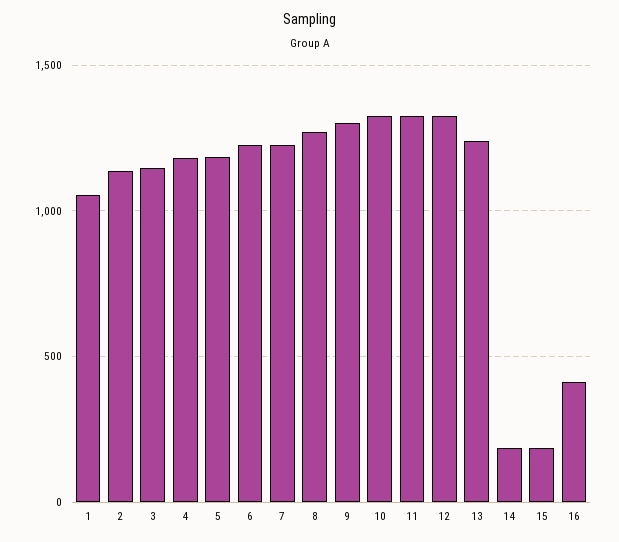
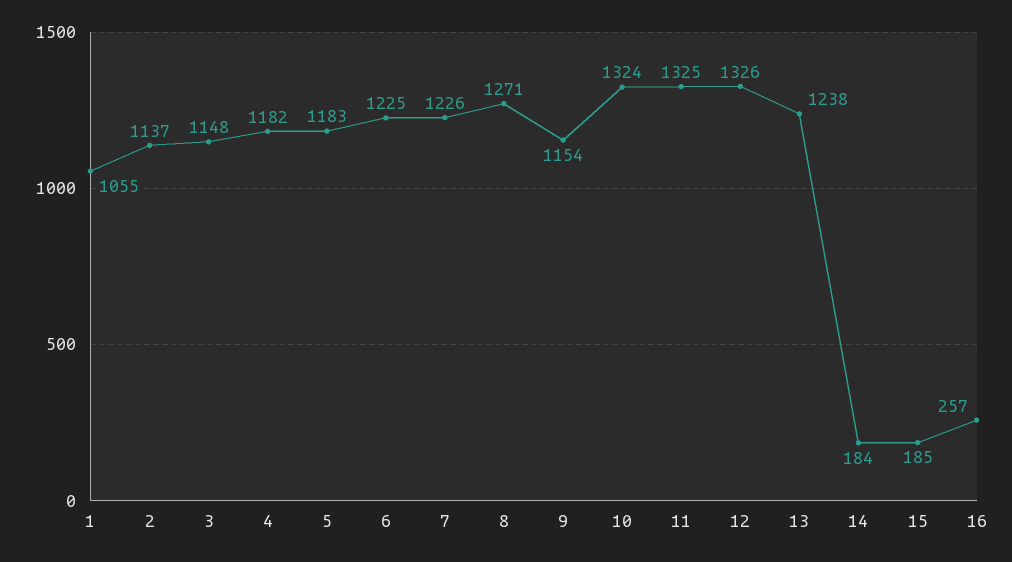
  {
    "1": 1055,
    "2": 1137,
    "3": 1148,
    "4": 1182,
    "5": 1183,
    "6": 1225,
    "7": 1226,
    "8": 1271,
-   "9": 1300,
+   "9": 1154,
    "10": 1324,
    "11": 1325,
    "12": 1326,
    "13": 1238,
    "14": 184,
    "15": 185,
-   "16": 400
+   "16": 257
  }

